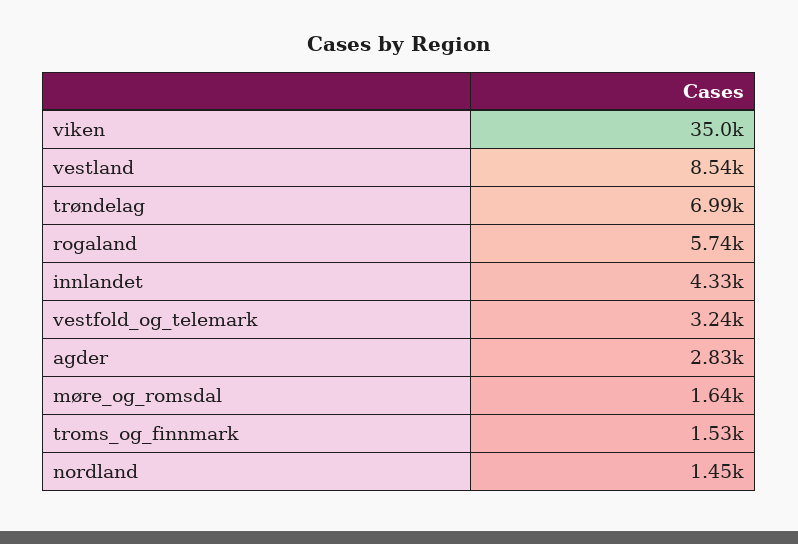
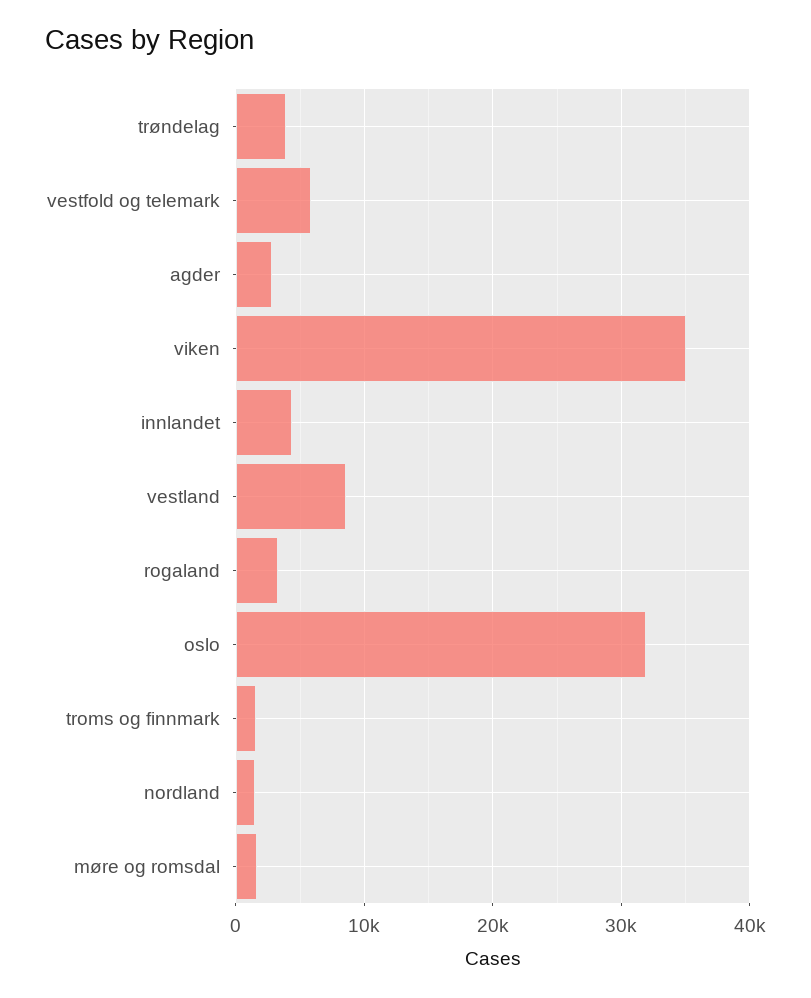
  {
    "viken": 35000,
    "vestland": 8540,
-   "trøndelag": 6990,
+   "trøndelag": 4000,
-   "rogaland": 5740,
+   "rogaland": 3000,
    "innlandet": 4330,
-   "vestfold_og_telemark": 3240,
+   "vestfold_og_telemark": 6000,
    "agder": 2830,
    "møre_og_romsdal": 1640,
    "troms_og_finnmark": 1530,
-   "nordland": 1450
+   "nordland": 1450,
+   "oslo": 32000
  }

